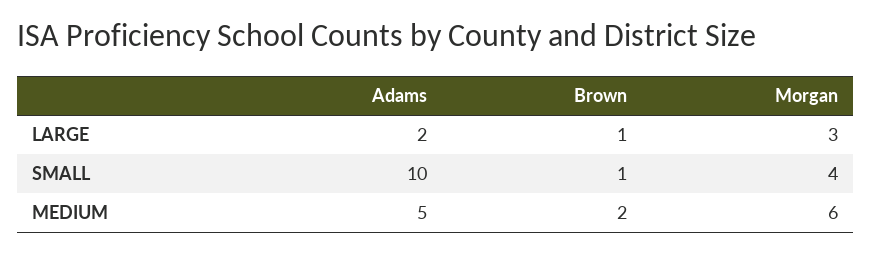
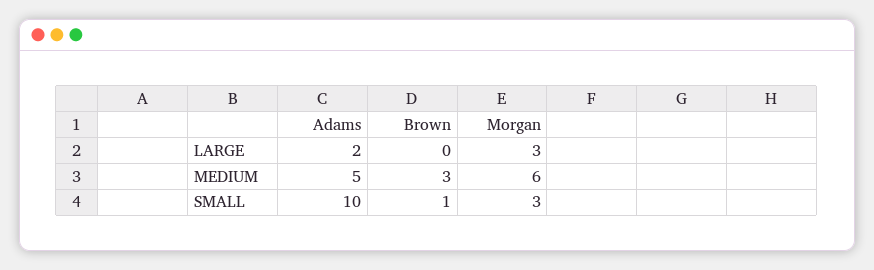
  {
    "Adams": {
      "LARGE": 2,
      "SMALL": 10,
      "MEDIUM": 5
    },
    "Brown": {
-     "LARGE": 1,
+     "LARGE": 0,
      "SMALL": 1,
-     "MEDIUM": 2
+     "MEDIUM": 3
    },
    "Morgan": {
      "LARGE": 3,
-     "SMALL": 4,
+     "SMALL": 3,
      "MEDIUM": 6
    }
  }

